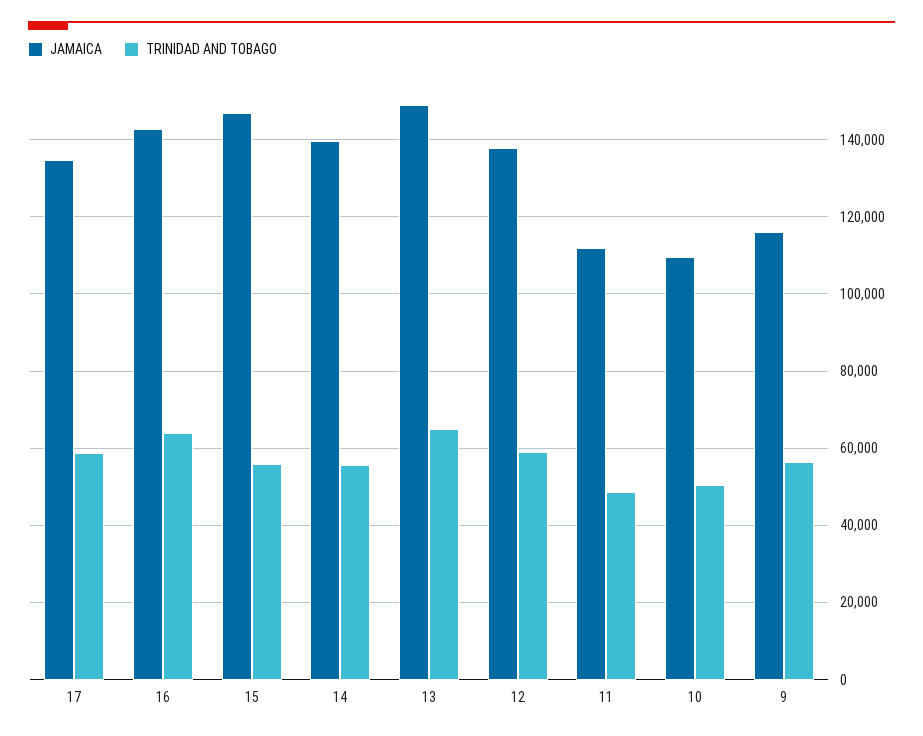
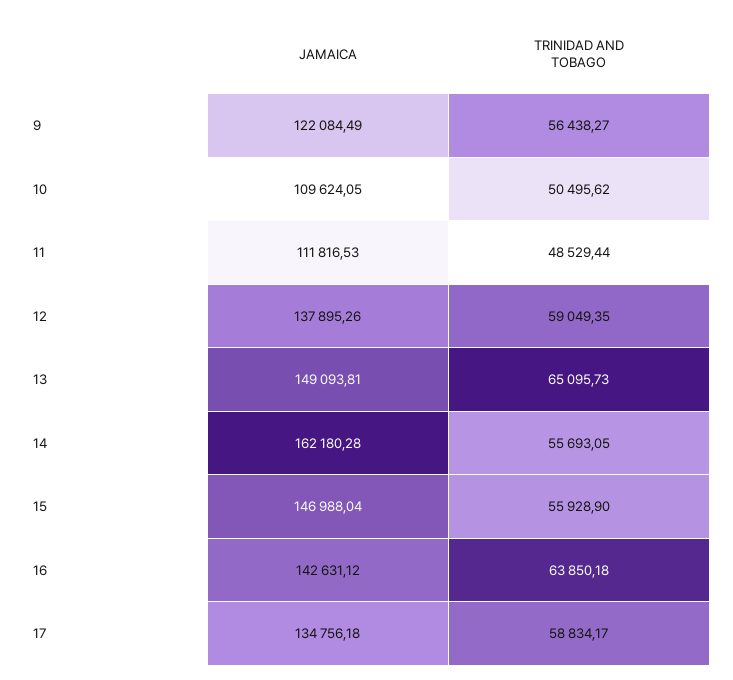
  {
    "JAMAICA": {
      "17": 134756.18,
      "16": 142631.12,
      "15": 146988.04,
-     "14": 140000,
+     "14": 162180.28,
      "13": 149093.81,
      "12": 137895.26,
      "11": 111816.53,
      "10": 109624.05,
-     "9": 116000
+     "9": 122084.49
    },
    "TRINIDAD AND TOBAGO": {
      "17": 58834.17,
      "16": 63850.18,
      "15": 55928.9,
      "14": 55693.05,
      "13": 65095.73,
      "12": 59049.35,
      "11": 48529.44,
      "10": 50495.62,
      "9": 56438.27
    }
  }

